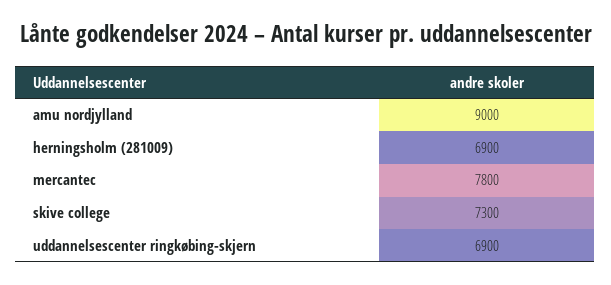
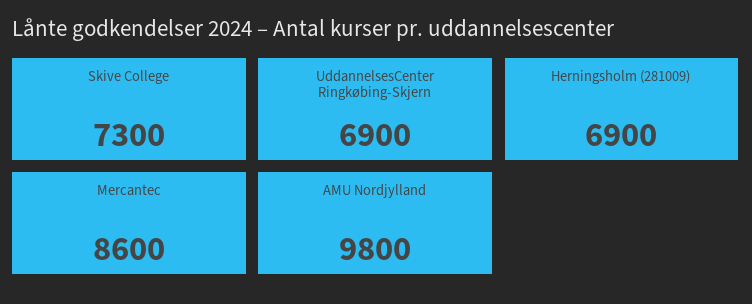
  {
-   "amu nordjylland": 9000,
+   "amu nordjylland": 9800,
    "herningsholm (281009)": 6900,
-   "mercantec": 7800,
+   "mercantec": 8600,
    "skive college": 7300,
    "uddannelsescenter ringkøbing-skjern": 6900
  }

